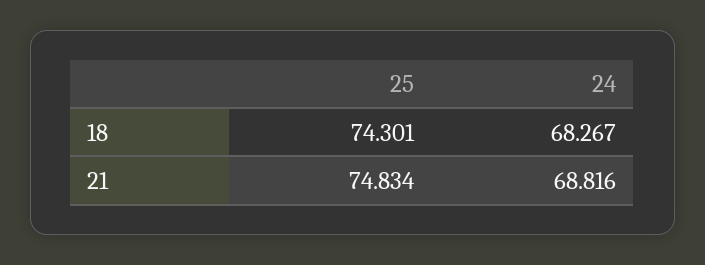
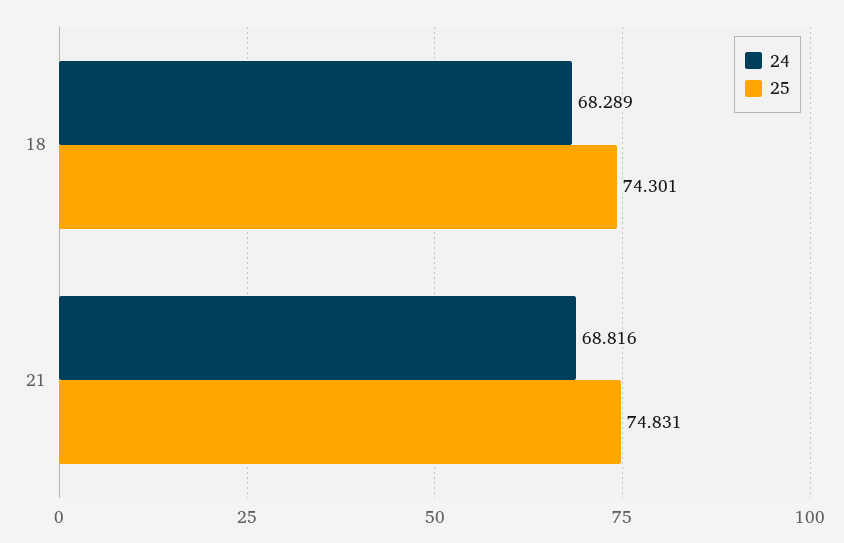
  {
    "25": {
      "18": 74.301,
-     "21": 74.834
+     "21": 74.831
    },
    "24": {
-     "18": 68.267,
+     "18": 68.289,
      "21": 68.816
    }
  }

